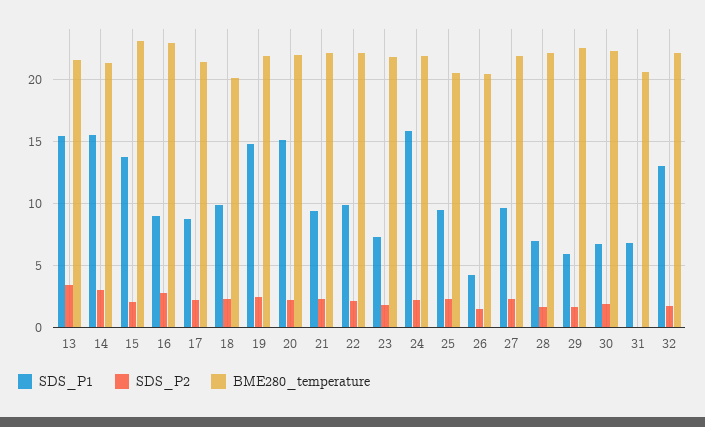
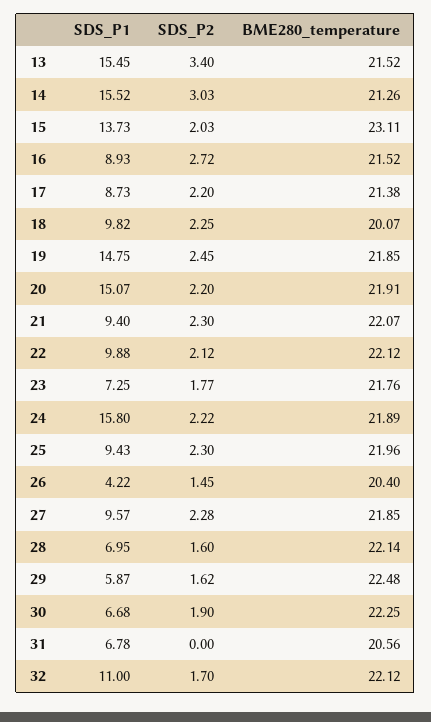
  {
    "SDS_P1": {
      "13": 15.45,
      "14": 15.52,
      "15": 13.73,
      "16": 8.93,
      "17": 8.73,
      "18": 9.82,
      "19": 14.75,
      "20": 15.07,
      "21": 9.4,
      "22": 9.88,
      "23": 7.25,
      "24": 15.8,
      "25": 9.43,
      "26": 4.22,
      "27": 9.57,
      "28": 6.95,
      "29": 5.87,
      "30": 6.68,
      "31": 6.78,
-     "32": 13
+     "32": 11
    },
    "SDS_P2": {
      "13": 3.4,
      "14": 3.03,
      "15": 2.03,
      "16": 2.72,
      "17": 2.2,
      "18": 2.25,
      "19": 2.45,
      "20": 2.2,
      "21": 2.3,
      "22": 2.12,
      "23": 1.77,
      "24": 2.22,
      "25": 2.3,
      "26": 1.45,
      "27": 2.28,
      "28": 1.6,
      "29": 1.62,
      "30": 1.9,
      "31": 0,
      "32": 1.7
    },
    "BME280_temperature": {
      "13": 21.52,
      "14": 21.26,
      "15": 23.11,
-     "16": 23,
+     "16": 21.52,
      "17": 21.38,
      "18": 20.07,
      "19": 21.85,
      "20": 21.91,
      "21": 22.07,
      "22": 22.12,
      "23": 21.76,
      "24": 21.89,
-     "25": 20.5,
+     "25": 21.96,
      "26": 20.4,
      "27": 21.85,
      "28": 22.14,
      "29": 22.48,
      "30": 22.25,
      "31": 20.56,
      "32": 22.12
    }
  }

